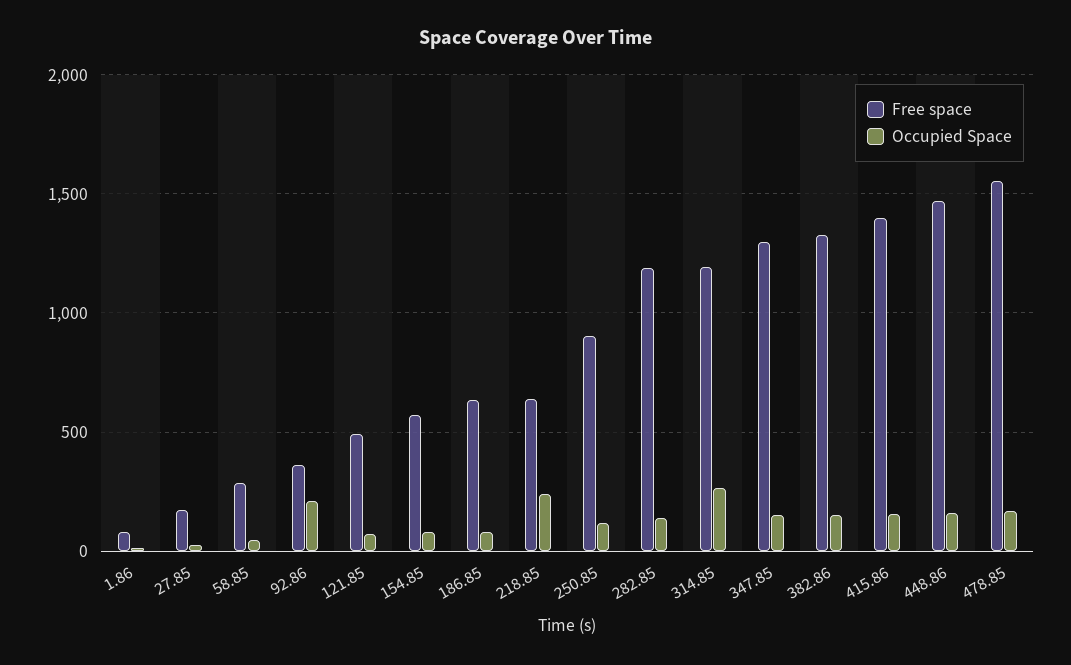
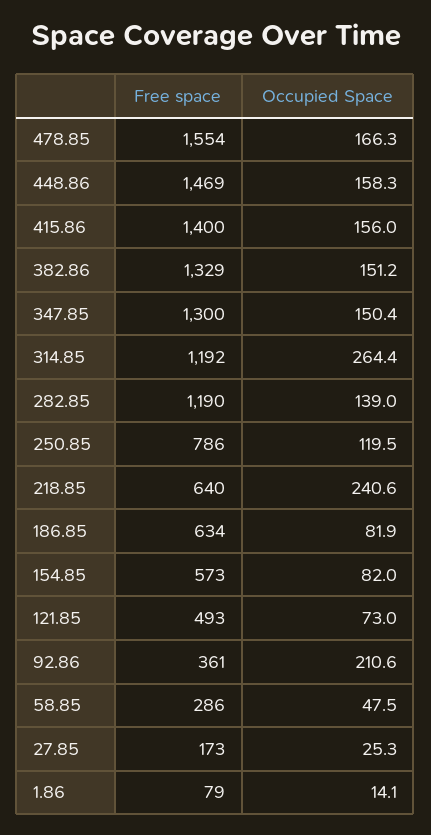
  {
    "Free space": {
      "1.86": 79,
      "27.85": 173,
      "58.85": 286,
      "92.86": 361,
      "121.85": 493,
      "154.85": 573,
      "186.85": 634,
      "218.85": 640,
-     "250.85": 900,
+     "250.85": 786,
      "282.85": 1190,
      "314.85": 1192,
      "347.85": 1300,
      "382.86": 1329,
      "415.86": 1400,
      "448.86": 1469,
      "478.85": 1554
    },
    "Occupied Space": {
      "1.86": 14.1,
      "27.85": 25.3,
      "58.85": 47.5,
      "92.86": 210.6,
      "121.85": 73,
      "154.85": 82,
      "186.85": 81.9,
      "218.85": 240.6,
      "250.85": 119.5,
      "282.85": 139,
      "314.85": 264.4,
      "347.85": 150.4,
      "382.86": 151.2,
      "415.86": 156,
      "448.86": 158.3,
      "478.85": 166.3
    }
  }

